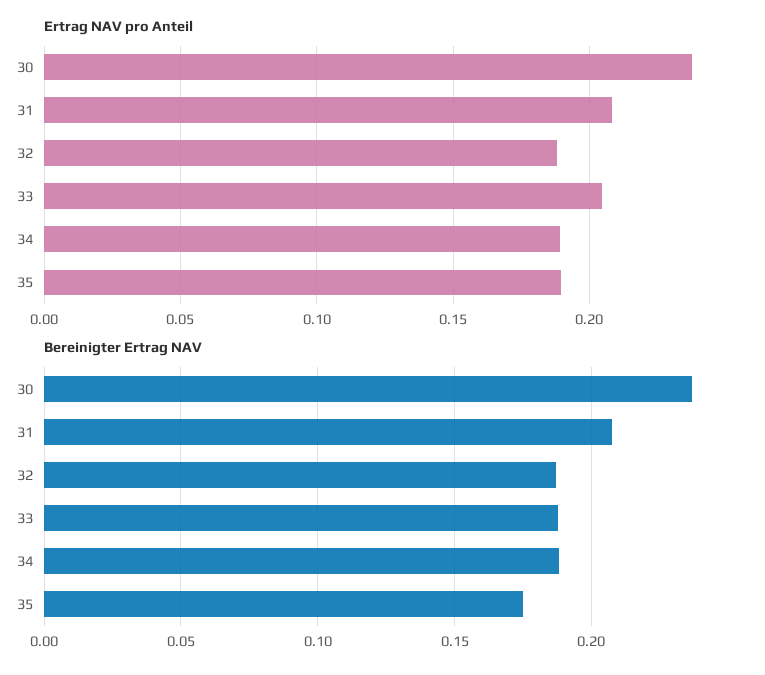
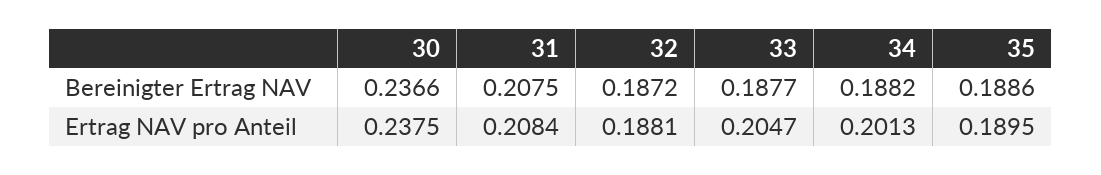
  {
    "Ertrag NAV pro Anteil": {
      "30": 0.2375,
      "31": 0.2084,
      "32": 0.1881,
      "33": 0.2047,
-     "34": 0.19,
+     "34": 0.2013,
      "35": 0.1895
    },
    "Bereinigter Ertrag NAV": {
      "30": 0.2366,
      "31": 0.2075,
      "32": 0.1872,
      "33": 0.1877,
      "34": 0.1882,
-     "35": 0.175
+     "35": 0.1886
    }
  }

